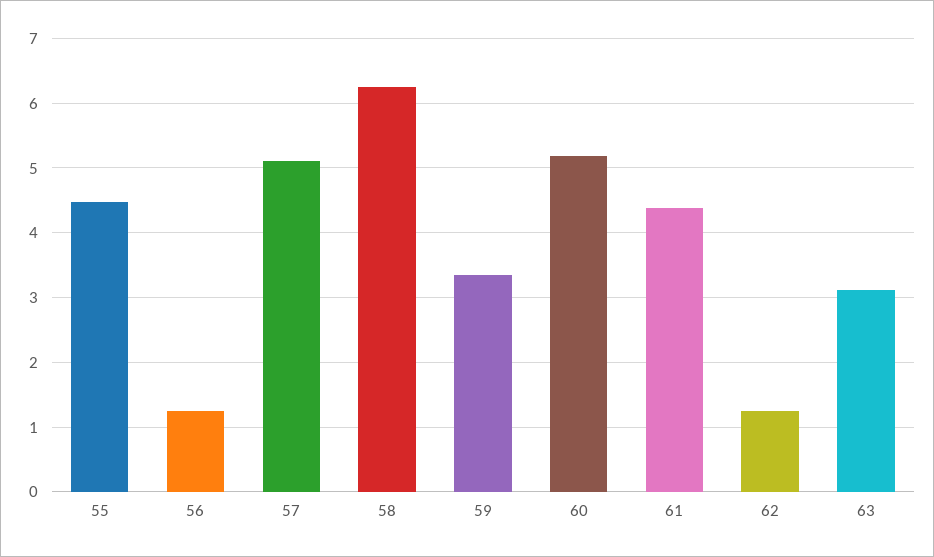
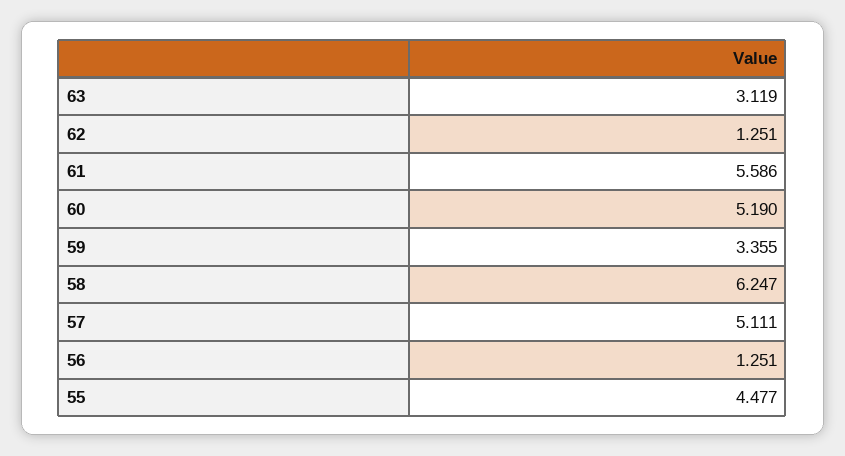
  {
    "55": 4.477,
    "56": 1.251,
    "57": 5.111,
    "58": 6.247,
    "59": 3.355,
    "60": 5.19,
-   "61": 4.4,
+   "61": 5.586,
    "62": 1.251,
    "63": 3.119
  }

